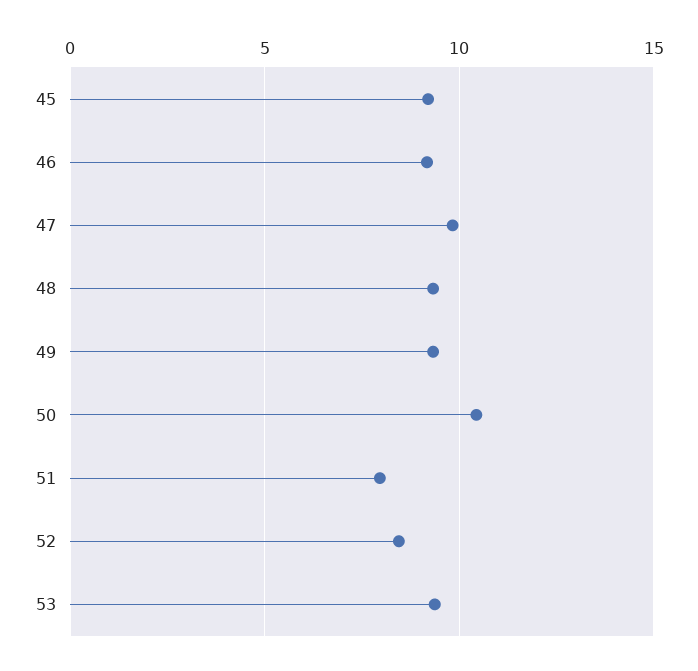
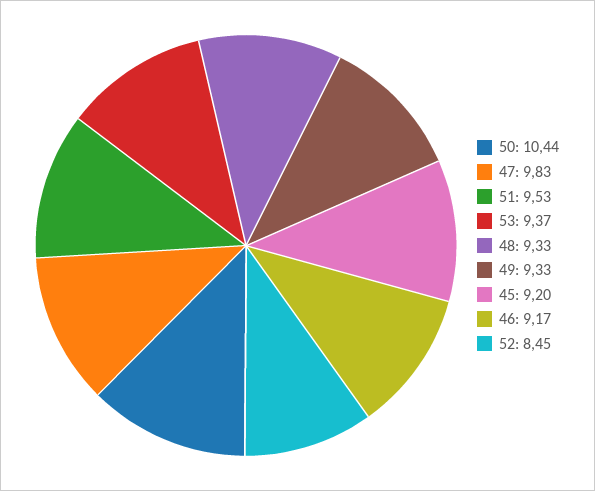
  {
    "45": 9.2,
    "46": 9.17,
    "47": 9.83,
    "48": 9.33,
    "49": 9.33,
    "50": 10.44,
-   "51": 8,
+   "51": 9.53,
    "52": 8.45,
    "53": 9.37
  }

